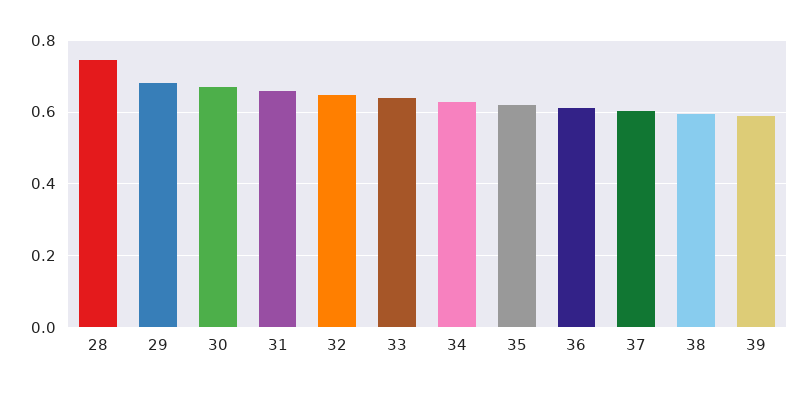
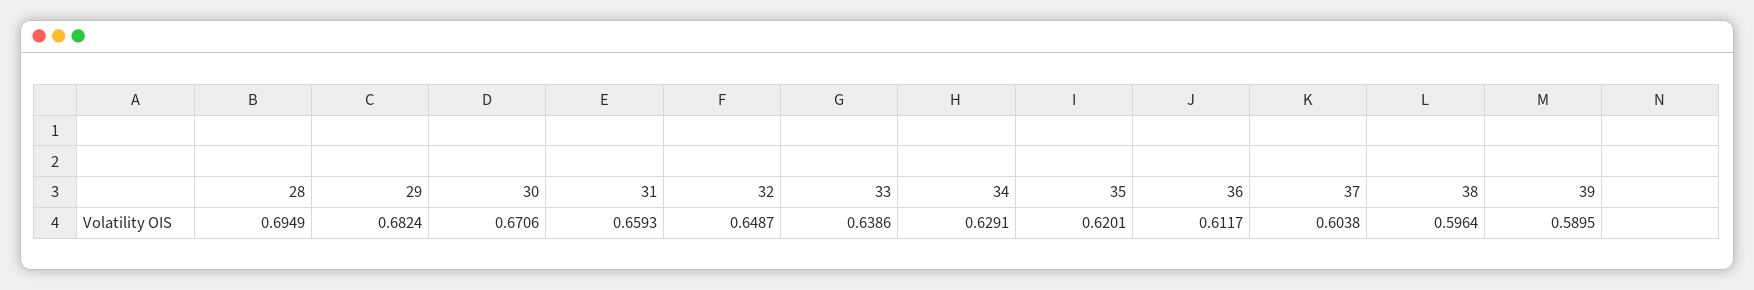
  {
-   "28": 0.74,
+   "28": 0.6949,
    "29": 0.6824,
    "30": 0.6706,
    "31": 0.6593,
    "32": 0.6487,
    "33": 0.6386,
    "34": 0.6291,
    "35": 0.6201,
    "36": 0.6117,
    "37": 0.6038,
    "38": 0.5964,
    "39": 0.5895
  }

